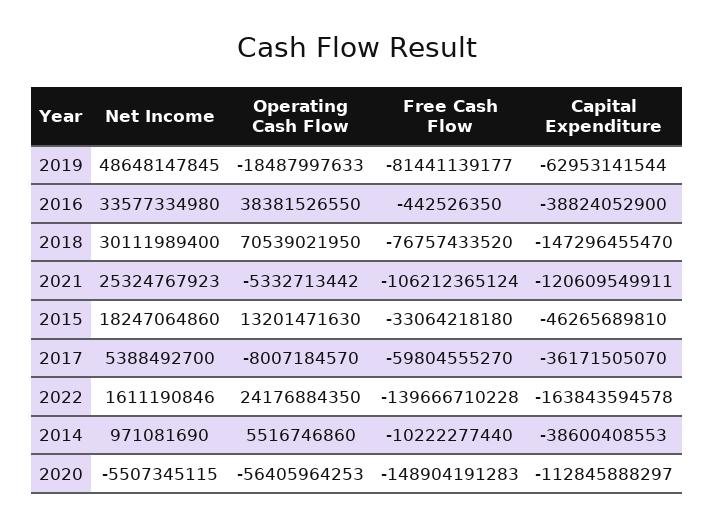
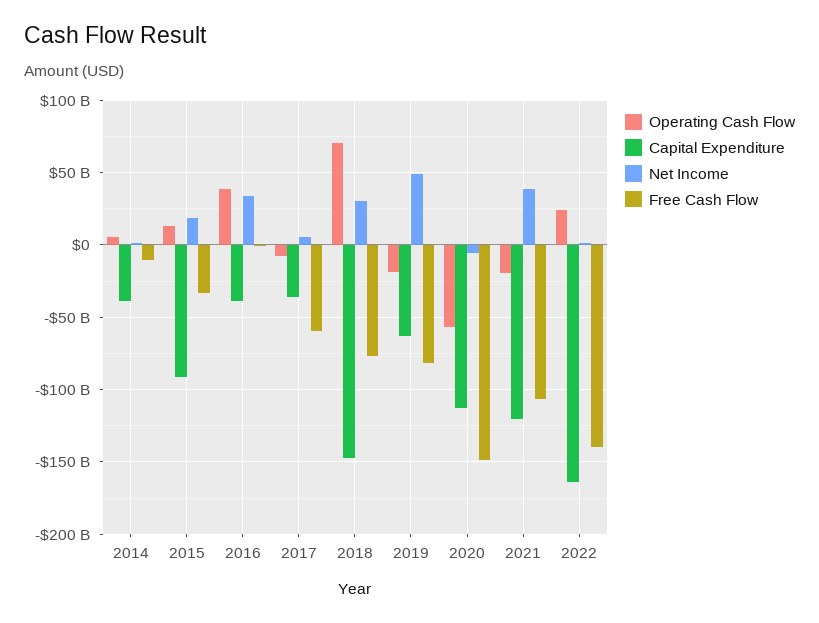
  {
    "Net Income": {
      "2019": 48648147845,
      "2016": 33577334980,
      "2018": 30111989400,
-     "2021": 25324767923,
+     "2021": 40000000000,
      "2015": 18247064860,
      "2017": 5388492700,
      "2022": 1611190846,
      "2014": 971081690,
      "2020": -5507345115
    },
    "Operating Cash Flow": {
      "2019": -18487997633,
      "2016": 38381526550,
      "2018": 70539021950,
-     "2021": -5332713442,
+     "2021": -20000000000,
      "2015": 13201471630,
      "2017": -8007184570,
      "2022": 24176884350,
      "2014": 5516746860,
      "2020": -56405964253
    },
    "Free Cash Flow": {
      "2019": -81441139177,
      "2016": -442526350,
      "2018": -76757433520,
      "2021": -106212365124,
      "2015": -33064218180,
      "2017": -59804555270,
      "2022": -139666710228,
      "2014": -10222277440,
      "2020": -148904191283
    },
    "Capital Expenditure": {
      "2019": -62953141544,
      "2016": -38824052900,
      "2018": -147296455470,
      "2021": -120609549911,
-     "2015": -46265689810,
+     "2015": -90000000000,
      "2017": -36171505070,
      "2022": -163843594578,
      "2014": -38600408553,
      "2020": -112845888297
    }
  }

